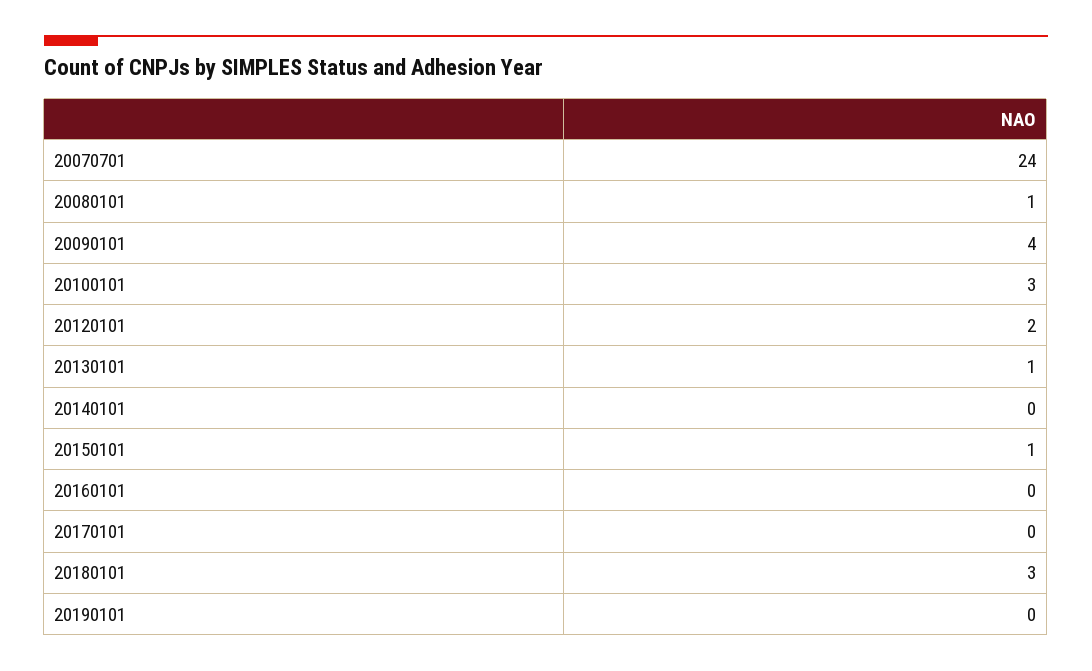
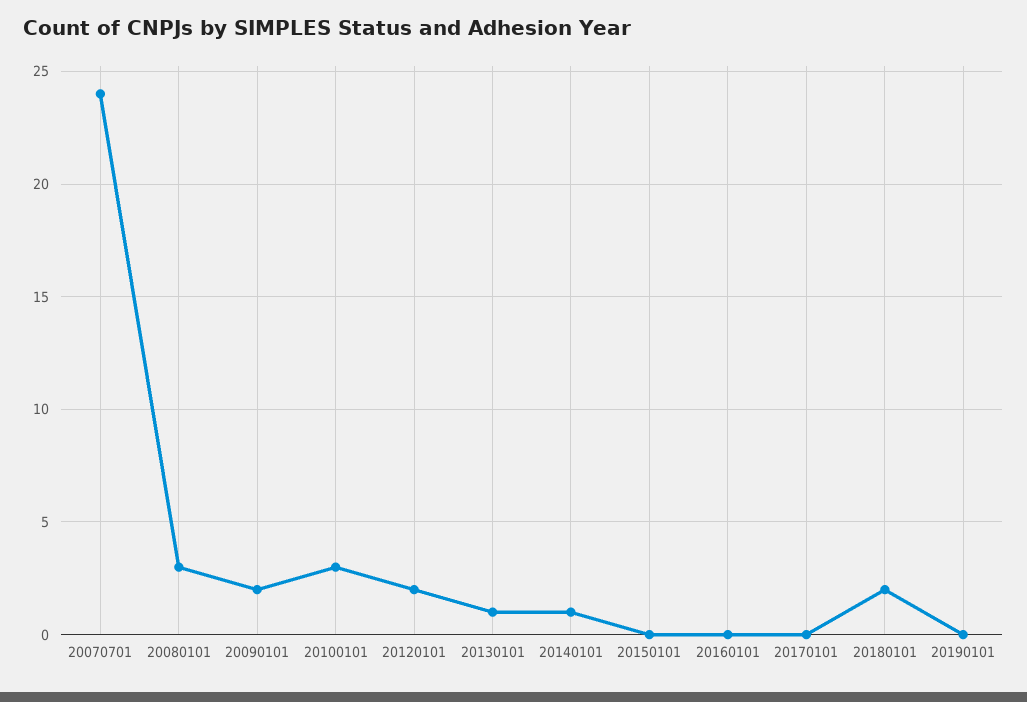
  {
    "20070701": 24,
-   "20080101": 1,
+   "20080101": 3,
-   "20090101": 4,
+   "20090101": 2,
    "20100101": 3,
    "20120101": 2,
    "20130101": 1,
-   "20140101": 0,
+   "20140101": 1,
-   "20150101": 1,
+   "20150101": 0,
    "20160101": 0,
    "20170101": 0,
-   "20180101": 3,
+   "20180101": 2,
    "20190101": 0
  }

